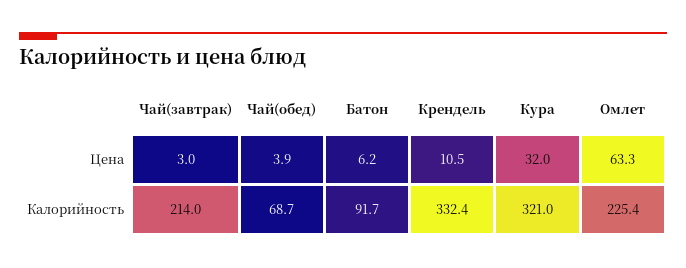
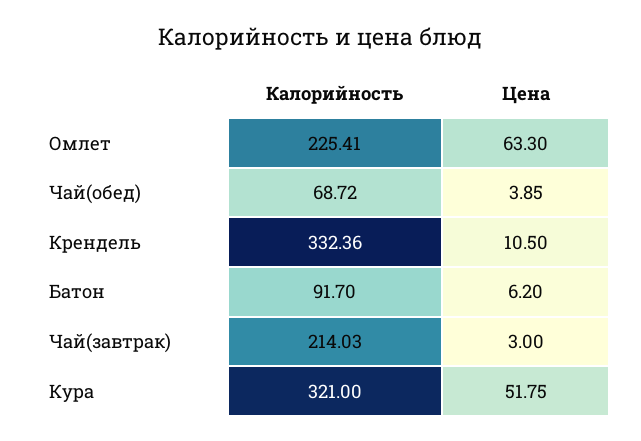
  {
    "Чай(завтрак)": {
      "Цена": 3,
      "Калорийность": 214.03
    },
    "Чай(обед)": {
      "Цена": 3.85,
      "Калорийность": 68.72
    },
    "Батон": {
      "Цена": 6.2,
      "Калорийность": 91.7
    },
    "Крендель": {
      "Цена": 10.5,
      "Калорийность": 332.36
    },
    "Кура": {
-     "Цена": 32,
+     "Цена": 51.75,
      "Калорийность": 321
    },
    "Омлет": {
      "Цена": 63.3,
      "Калорийность": 225.41
    }
  }

